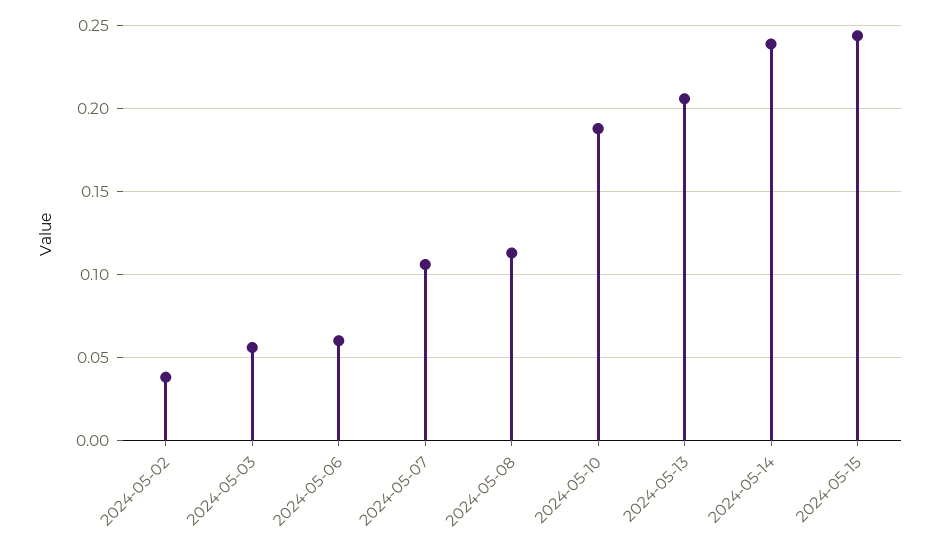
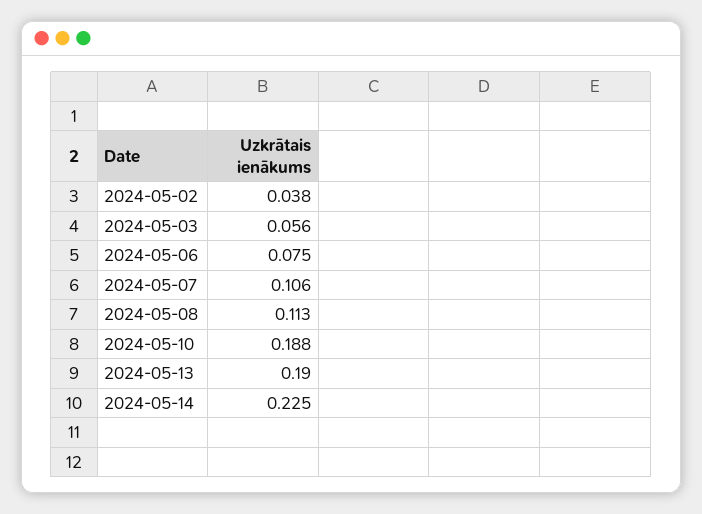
  {
    "2024-05-02": 0.038,
    "2024-05-03": 0.056,
-   "2024-05-06": 0.06,
+   "2024-05-06": 0.075,
    "2024-05-07": 0.106,
    "2024-05-08": 0.113,
    "2024-05-10": 0.188,
-   "2024-05-13": 0.205,
+   "2024-05-13": 0.19,
-   "2024-05-14": 0.24,
+   "2024-05-14": 0.225
-   "2024-05-15": 0.245
  }

